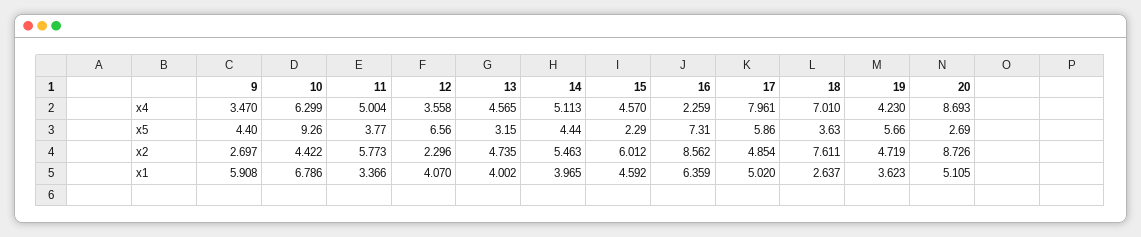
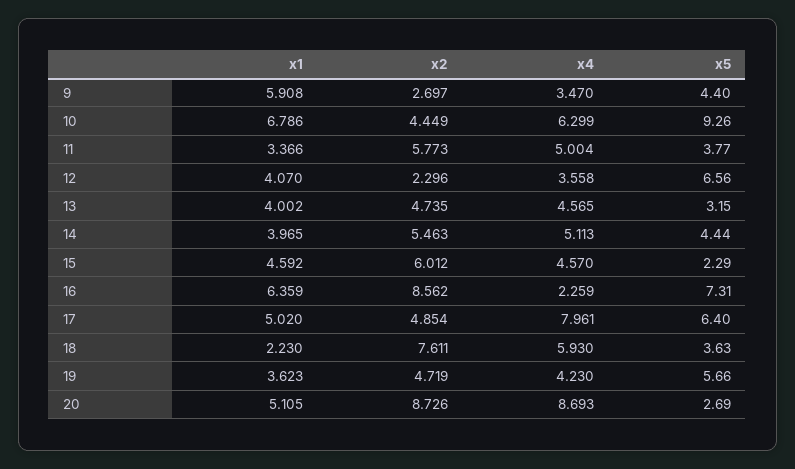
  {
    "9": {
      "x4": 3.47,
      "x5": 4.4,
      "x2": 2.697,
      "x1": 5.908
    },
    "10": {
      "x4": 6.299,
      "x5": 9.26,
-     "x2": 4.422,
+     "x2": 4.449,
      "x1": 6.786
    },
    "11": {
      "x4": 5.004,
      "x5": 3.77,
      "x2": 5.773,
      "x1": 3.366
    },
    "12": {
      "x4": 3.558,
      "x5": 6.56,
      "x2": 2.296,
      "x1": 4.07
    },
    "13": {
      "x4": 4.565,
      "x5": 3.15,
      "x2": 4.735,
      "x1": 4.002
    },
    "14": {
      "x4": 5.113,
      "x5": 4.44,
      "x2": 5.463,
      "x1": 3.965
    },
    "15": {
      "x4": 4.57,
      "x5": 2.29,
      "x2": 6.012,
      "x1": 4.592
    },
    "16": {
      "x4": 2.259,
      "x5": 7.31,
      "x2": 8.562,
      "x1": 6.359
    },
    "17": {
      "x4": 7.961,
-     "x5": 5.86,
+     "x5": 6.4,
      "x2": 4.854,
      "x1": 5.02
    },
    "18": {
-     "x4": 7.01,
+     "x4": 5.93,
      "x5": 3.63,
      "x2": 7.611,
-     "x1": 2.637
+     "x1": 2.23
    },
    "19": {
      "x4": 4.23,
      "x5": 5.66,
      "x2": 4.719,
      "x1": 3.623
    },
    "20": {
      "x4": 8.693,
      "x5": 2.69,
      "x2": 8.726,
      "x1": 5.105
    }
  }

